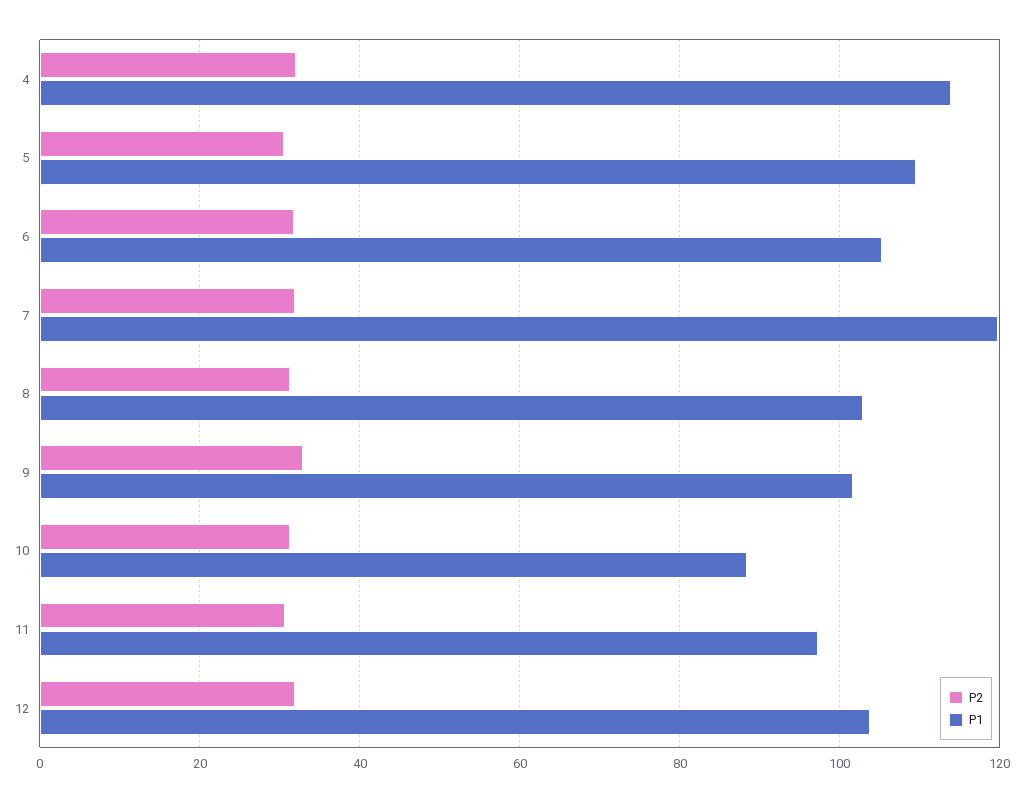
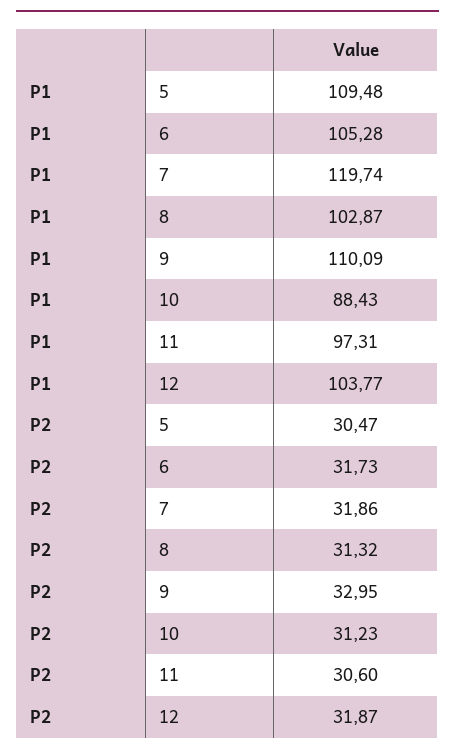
  {
    "P2": {
-     "4": 32,
      "5": 30.47,
      "6": 31.73,
      "7": 31.86,
      "8": 31.32,
      "9": 32.95,
      "10": 31.23,
      "11": 30.6,
      "12": 31.87
    },
    "P1": {
-     "4": 114,
      "5": 109.48,
      "6": 105.28,
      "7": 119.74,
      "8": 102.87,
-     "9": 102,
+     "9": 110.09,
      "10": 88.43,
      "11": 97.31,
      "12": 103.77
    }
  }

